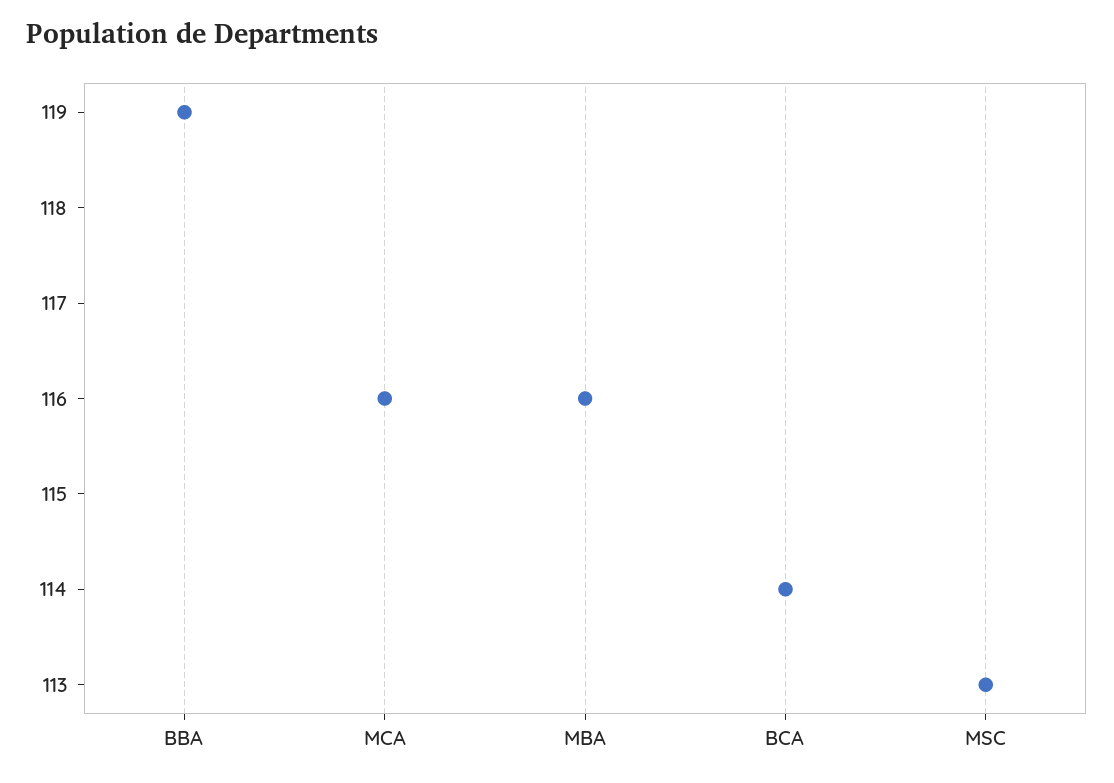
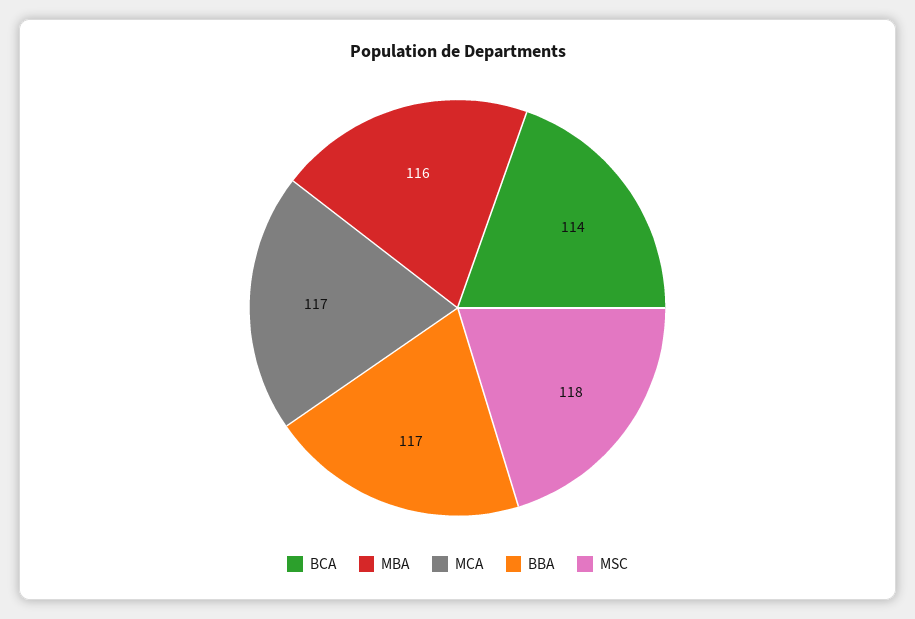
  {
-   "BBA": 119,
+   "BBA": 117,
-   "MCA": 116,
+   "MCA": 117,
    "MBA": 116,
    "BCA": 114,
-   "MSC": 113
+   "MSC": 118
  }

